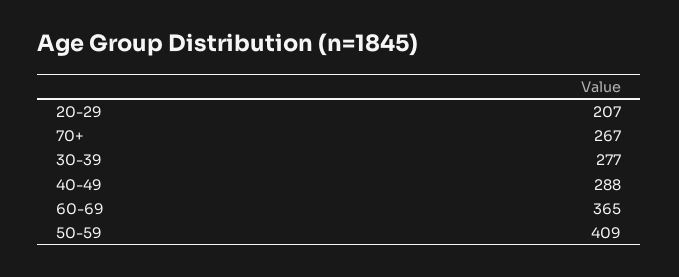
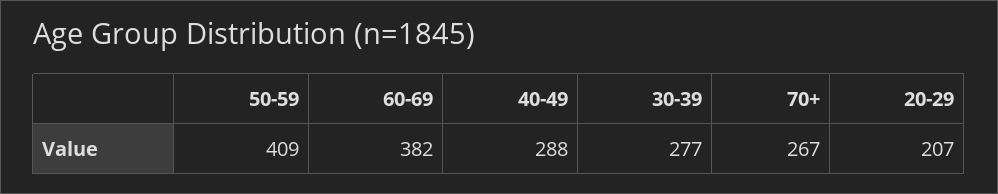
  {
    "20-29": 207,
    "70+": 267,
    "30-39": 277,
    "40-49": 288,
-   "60-69": 365,
+   "60-69": 382,
    "50-59": 409
  }

